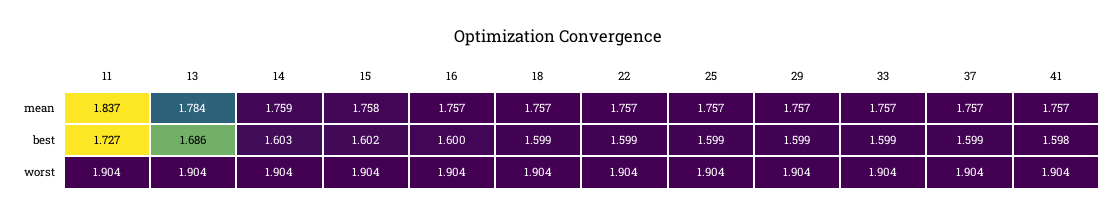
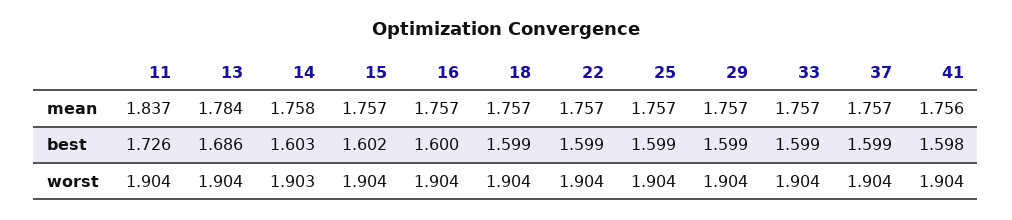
  {
    "11": {
      "mean": 1.837,
-     "best": 1.727,
+     "best": 1.726,
      "worst": 1.904
    },
    "13": {
      "mean": 1.784,
      "best": 1.686,
      "worst": 1.904
    },
    "14": {
-     "mean": 1.759,
+     "mean": 1.758,
      "best": 1.603,
-     "worst": 1.904
+     "worst": 1.903
    },
    "15": {
-     "mean": 1.758,
+     "mean": 1.757,
      "best": 1.602,
      "worst": 1.904
    },
    "16": {
      "mean": 1.757,
      "best": 1.6,
      "worst": 1.904
    },
    "18": {
      "mean": 1.757,
      "best": 1.599,
      "worst": 1.904
    },
    "22": {
      "mean": 1.757,
      "best": 1.599,
      "worst": 1.904
    },
    "25": {
      "mean": 1.757,
      "best": 1.599,
      "worst": 1.904
    },
    "29": {
      "mean": 1.757,
      "best": 1.599,
      "worst": 1.904
    },
    "33": {
      "mean": 1.757,
      "best": 1.599,
      "worst": 1.904
    },
    "37": {
      "mean": 1.757,
      "best": 1.599,
      "worst": 1.904
    },
    "41": {
-     "mean": 1.757,
+     "mean": 1.756,
      "best": 1.598,
      "worst": 1.904
    }
  }

